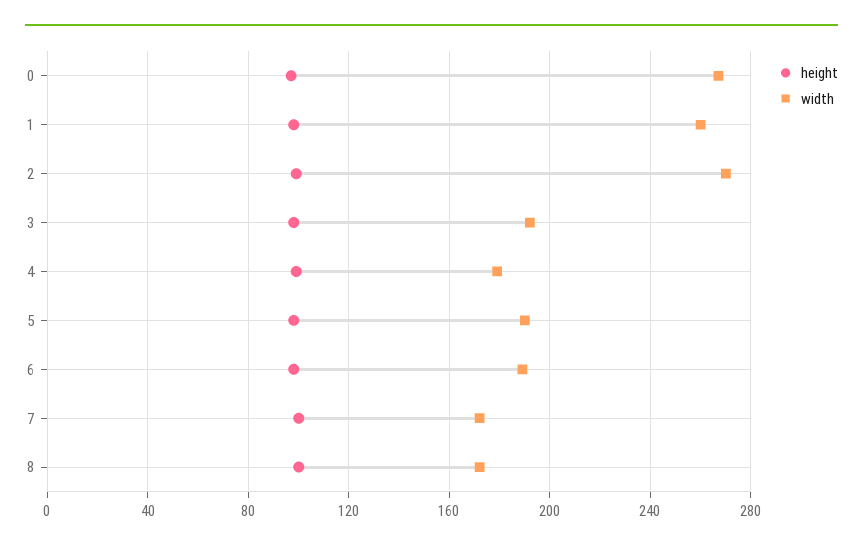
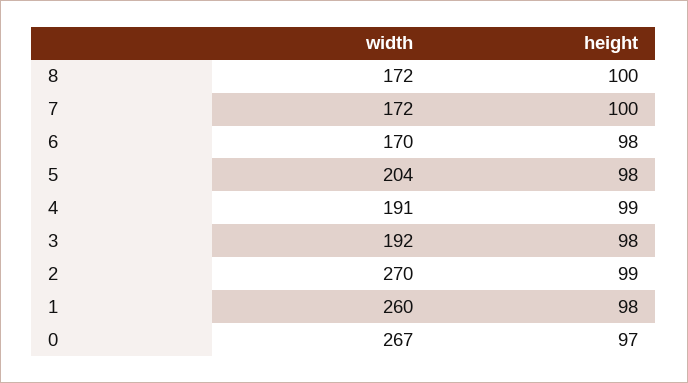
  {
    "height": {
      "0": 97,
      "1": 98,
      "2": 99,
      "3": 98,
      "4": 99,
      "5": 98,
      "6": 98,
      "7": 100,
      "8": 100
    },
    "width": {
      "0": 267,
      "1": 260,
      "2": 270,
      "3": 192,
-     "4": 180,
+     "4": 191,
-     "5": 190,
+     "5": 204,
-     "6": 190,
+     "6": 170,
      "7": 172,
      "8": 172
    }
  }

